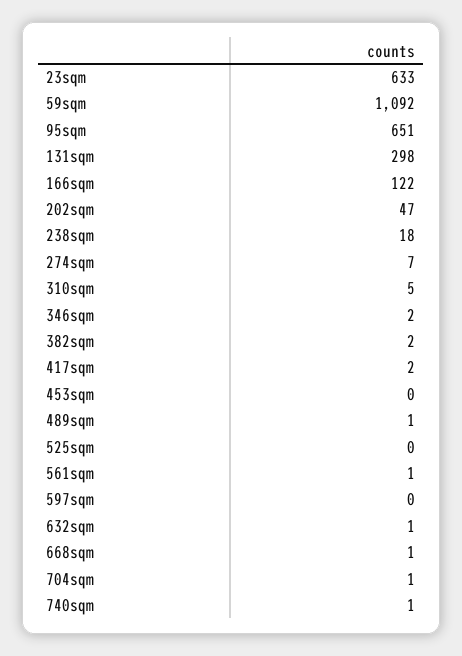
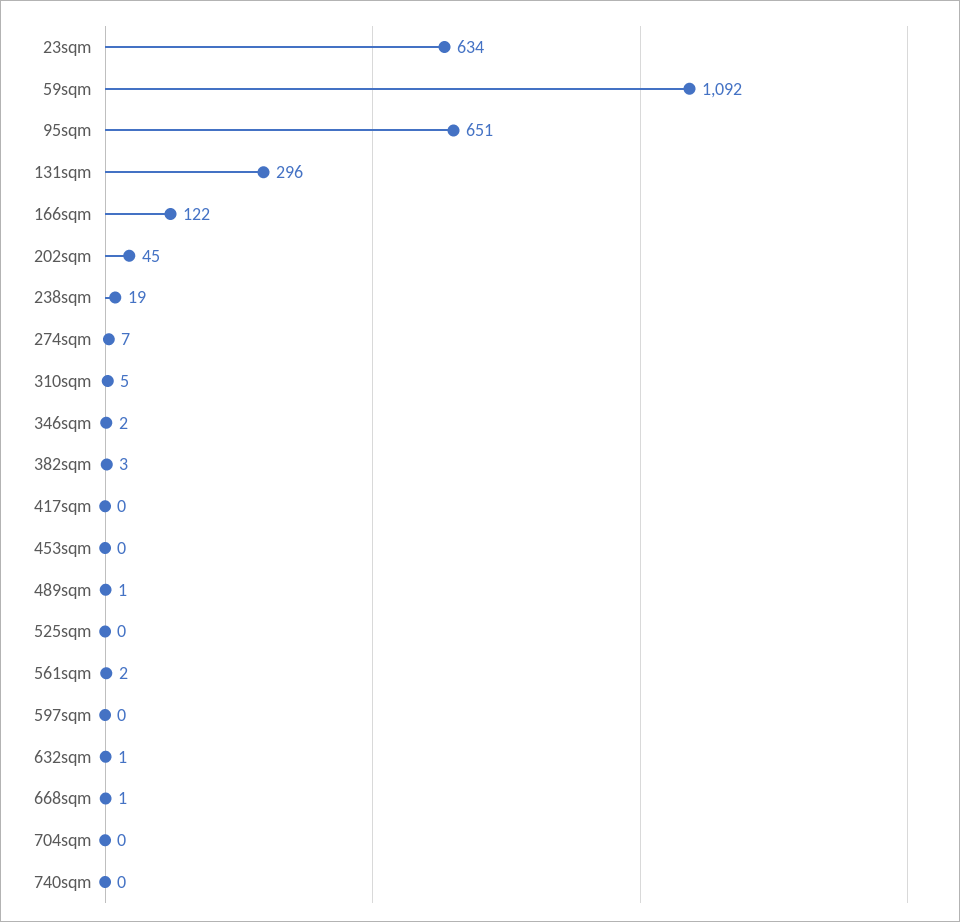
  {
-   "23sqm": 633,
+   "23sqm": 634,
    "59sqm": 1092,
    "95sqm": 651,
-   "131sqm": 298,
+   "131sqm": 296,
    "166sqm": 122,
-   "202sqm": 47,
+   "202sqm": 45,
-   "238sqm": 18,
+   "238sqm": 19,
    "274sqm": 7,
    "310sqm": 5,
    "346sqm": 2,
-   "382sqm": 2,
+   "382sqm": 3,
-   "417sqm": 2,
+   "417sqm": 0,
    "453sqm": 0,
    "489sqm": 1,
    "525sqm": 0,
-   "561sqm": 1,
+   "561sqm": 2,
    "597sqm": 0,
    "632sqm": 1,
    "668sqm": 1,
-   "704sqm": 1,
+   "704sqm": 0,
-   "740sqm": 1
+   "740sqm": 0
  }

